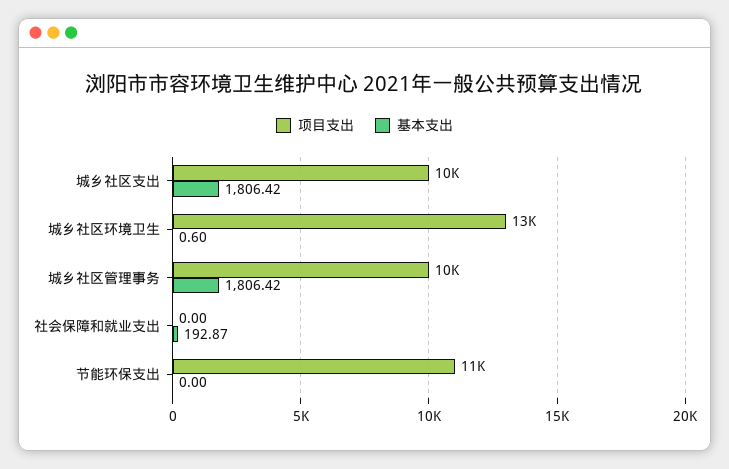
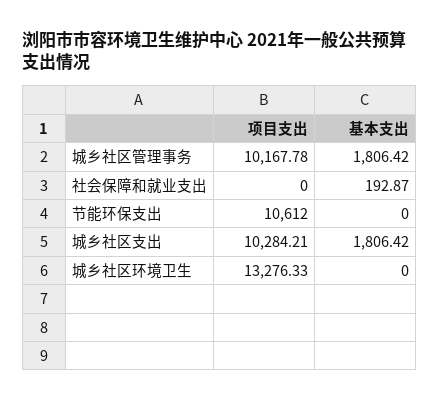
  {
    "项目支出": {
      "城乡社区支出": 10284.21,
      "城乡社区环境卫生": 13276.33,
      "城乡社区管理事务": 10167.78,
      "社会保障和就业支出": 0,
      "节能环保支出": 10612
    },
    "基本支出": {
      "城乡社区支出": 1806.42,
-     "城乡社区环境卫生": 0.6,
+     "城乡社区环境卫生": 0,
      "城乡社区管理事务": 1806.42,
      "社会保障和就业支出": 192.87,
      "节能环保支出": 0
    }
  }

